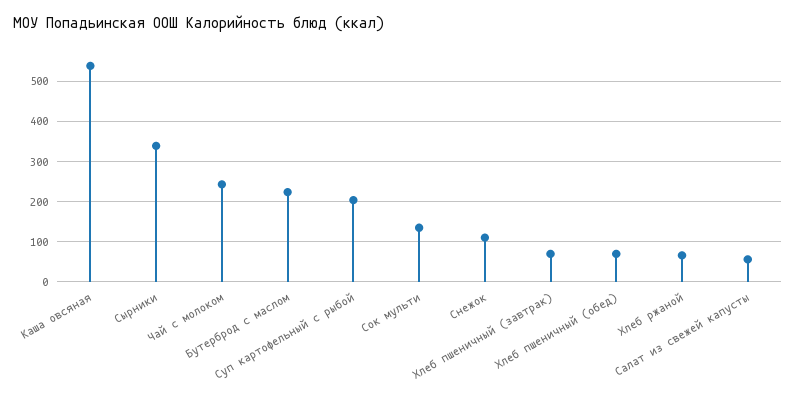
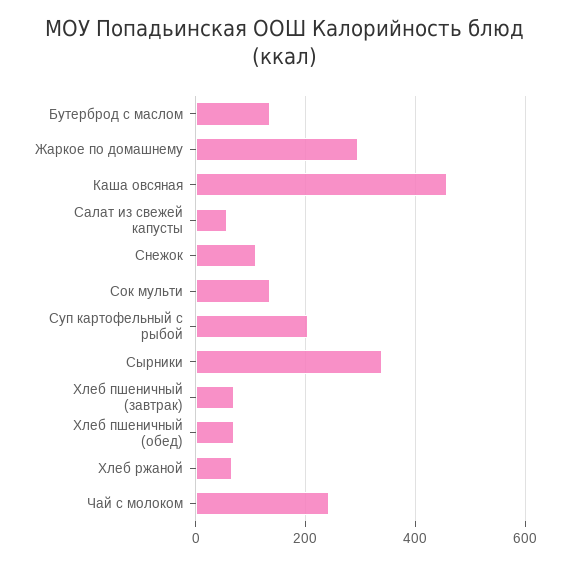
  {
-   "Каша овсяная": 540,
+   "Каша овсяная": 460,
    "Сырники": 340,
    "Чай с молоком": 240,
-   "Бутерброд с маслом": 220,
+   "Бутерброд с маслом": 140,
    "Суп картофельный с рыбой": 200,
    "Сок мульти": 140,
    "Снежок": 120,
    "Хлеб пшеничный (завтрак)": 80,
    "Хлеб пшеничный (обед)": 80,
    "Хлеб ржаной": 60,
-   "Салат из свежей капусты": 60
+   "Салат из свежей капусты": 60,
+   "Жаркое по домашнему": 300
  }

